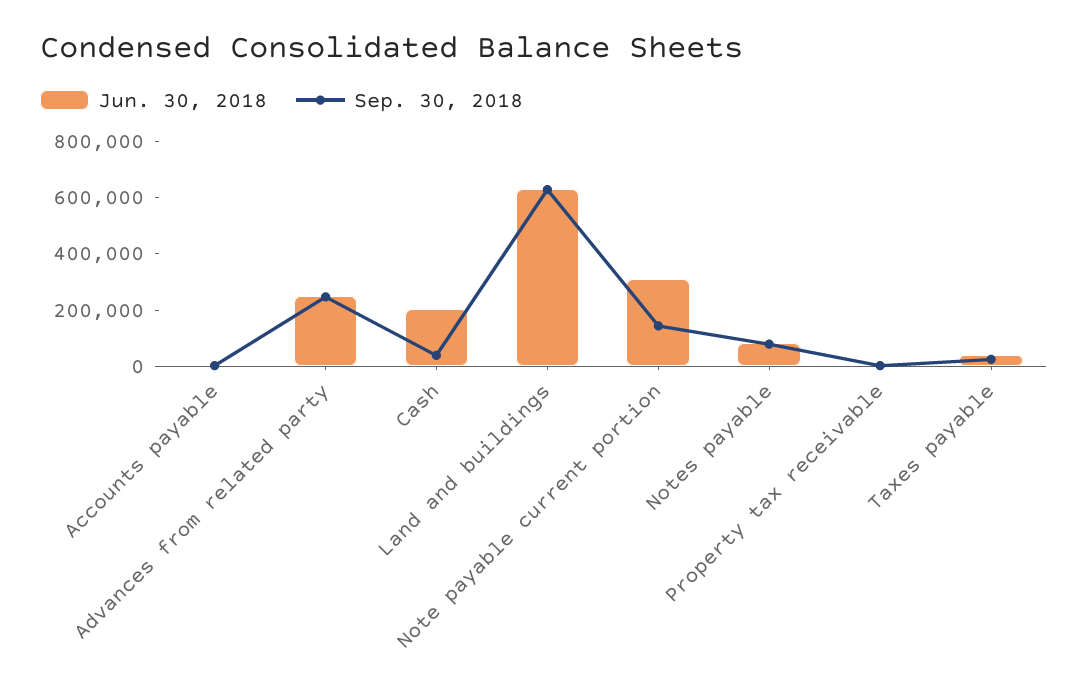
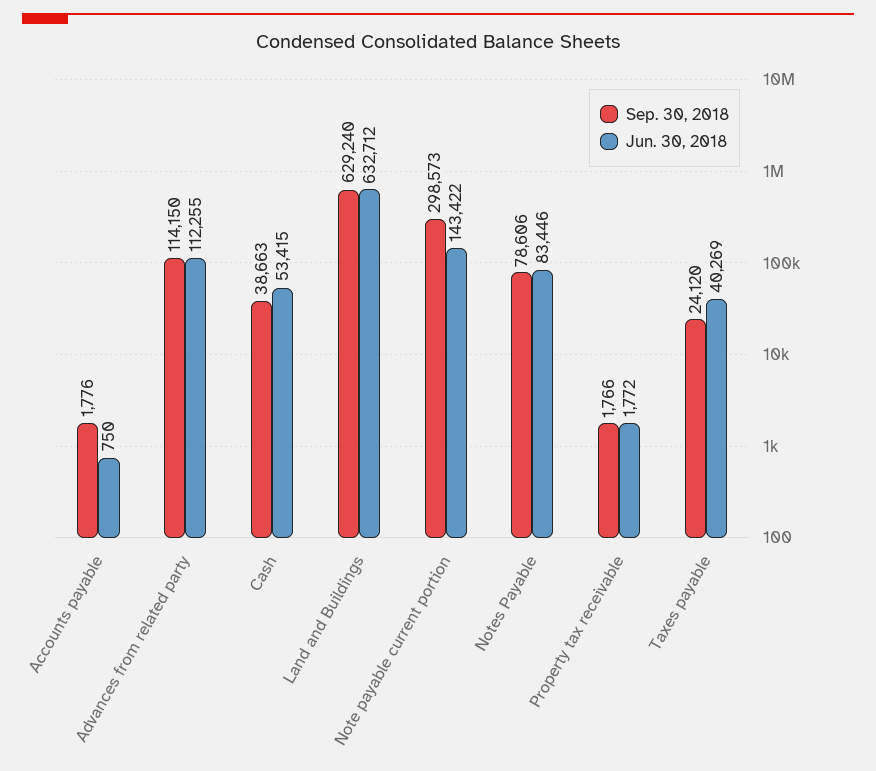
  {
    "Jun. 30, 2018": {
      "Accounts payable": 750,
-     "Advances from related party": 250000,
+     "Advances from related party": 112255,
-     "Cash": 200000,
+     "Cash": 53415,
      "Land and buildings": 632712,
-     "Note payable current portion": 300000,
+     "Note payable current portion": 143422,
      "Notes payable": 83446,
      "Property tax receivable": 1772,
      "Taxes payable": 40269
    },
    "Sep. 30, 2018": {
      "Accounts payable": 1776,
-     "Advances from related party": 250000,
+     "Advances from related party": 114150,
      "Cash": 38663,
      "Land and buildings": 629240,
-     "Note payable current portion": 150000,
+     "Note payable current portion": 298573,
      "Notes payable": 78606,
      "Property tax receivable": 1766,
      "Taxes payable": 24120
    }
  }

